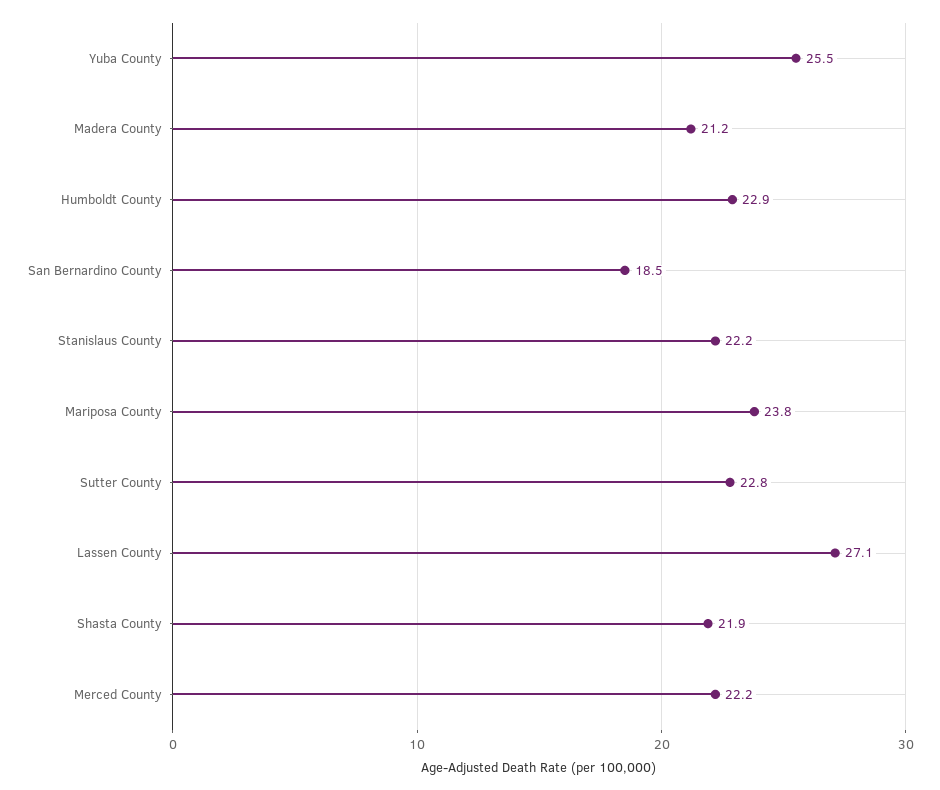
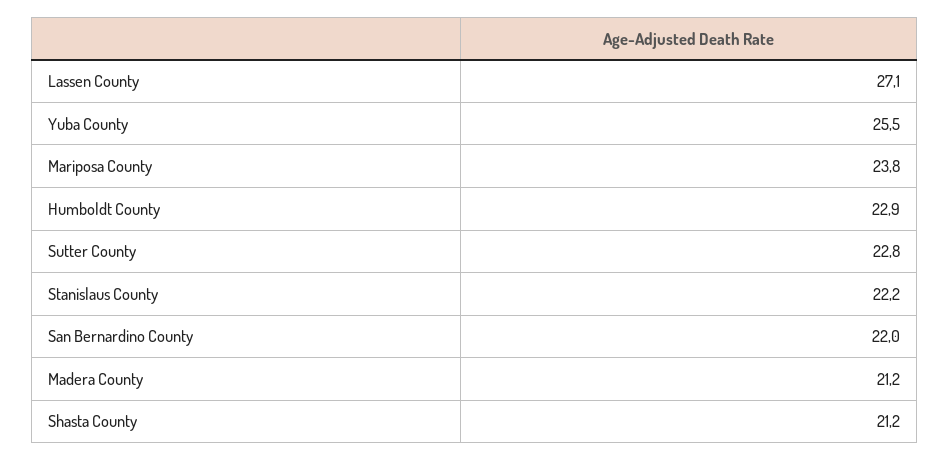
  {
    "Yuba County": 25.5,
    "Madera County": 21.2,
    "Humboldt County": 22.9,
-   "San Bernardino County": 18.5,
+   "San Bernardino County": 22,
    "Stanislaus County": 22.2,
    "Mariposa County": 23.8,
    "Sutter County": 22.8,
    "Lassen County": 27.1,
-   "Shasta County": 21.9,
+   "Shasta County": 21.2
-   "Merced County": 22.2
  }

